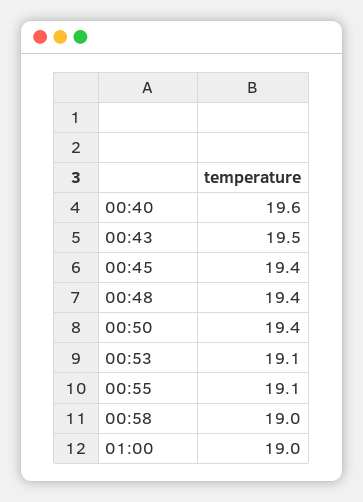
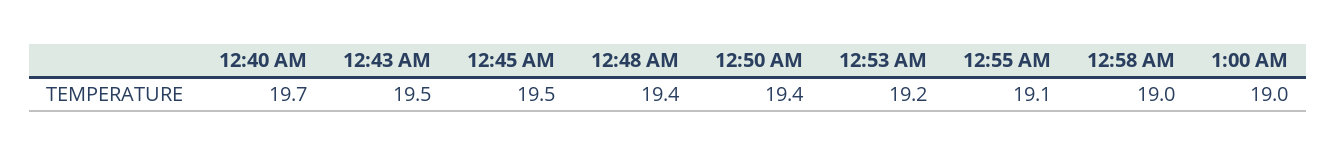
  {
-   "00:40": 19.6,
+   "00:40": 19.7,
    "00:43": 19.5,
-   "00:45": 19.4,
+   "00:45": 19.5,
    "00:48": 19.4,
    "00:50": 19.4,
-   "00:53": 19.1,
+   "00:53": 19.2,
    "00:55": 19.1,
    "00:58": 19,
    "01:00": 19
  }

